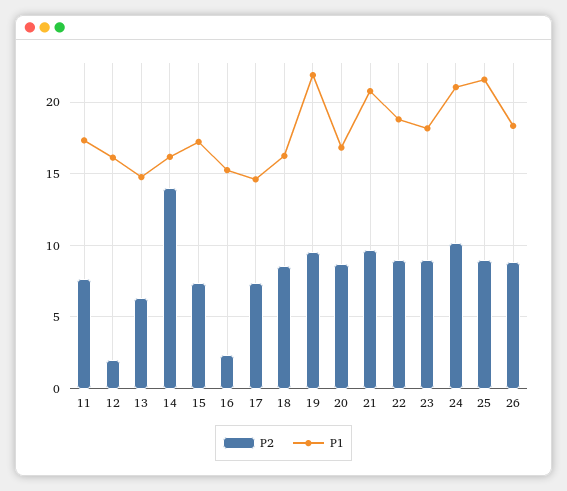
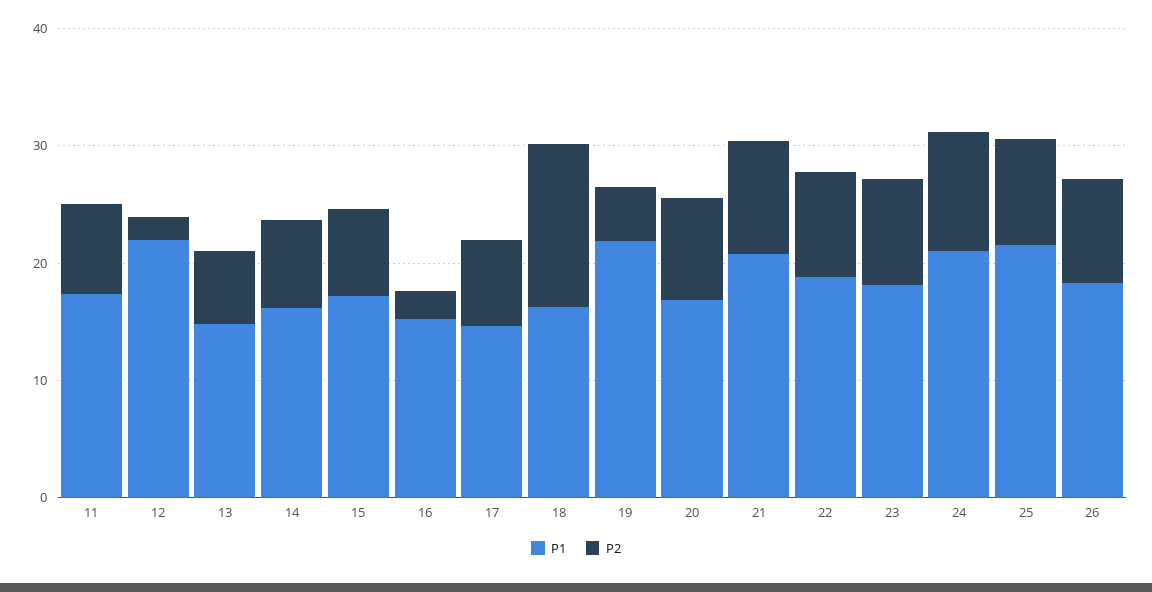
  {
    "P2": {
      "11": 7.5,
      "12": 2,
      "13": 6.5,
-     "14": 14,
+     "14": 8,
      "15": 7.5,
      "16": 2.5,
      "17": 7.5,
-     "18": 8.5,
+     "18": 14,
-     "19": 9.5,
+     "19": 4,
      "20": 8.5,
      "21": 9.5,
      "22": 9,
      "23": 9,
      "24": 10,
      "25": 9,
      "26": 9
    },
    "P1": {
      "11": 17.5,
-     "12": 16,
+     "12": 22,
      "13": 15,
      "14": 16,
      "15": 17,
      "16": 15.5,
      "17": 14.5,
      "18": 16.5,
      "19": 22,
      "20": 17,
      "21": 21,
      "22": 19,
      "23": 18,
      "24": 21,
      "25": 21.5,
      "26": 18.5
    }
  }

